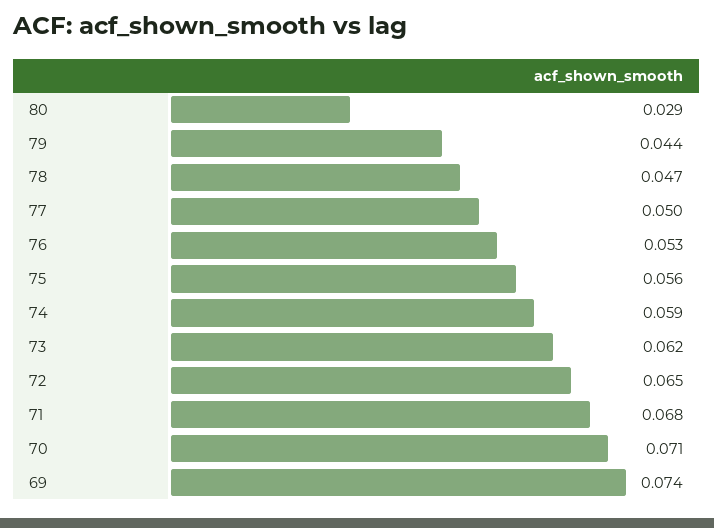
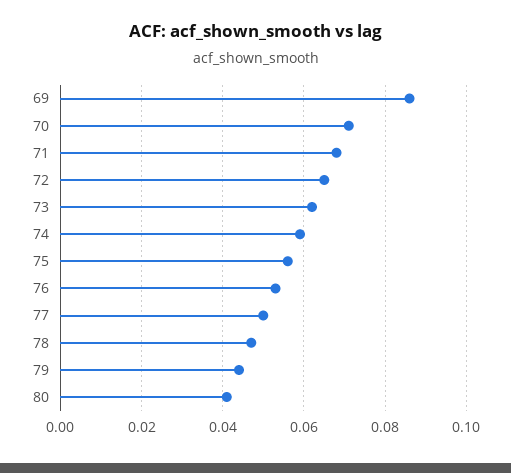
  {
-   "80": 0.029,
+   "80": 0.04,
    "79": 0.044,
    "78": 0.047,
    "77": 0.05,
    "76": 0.053,
    "75": 0.056,
    "74": 0.059,
    "73": 0.062,
    "72": 0.065,
    "71": 0.068,
    "70": 0.071,
-   "69": 0.074
+   "69": 0.085
  }

